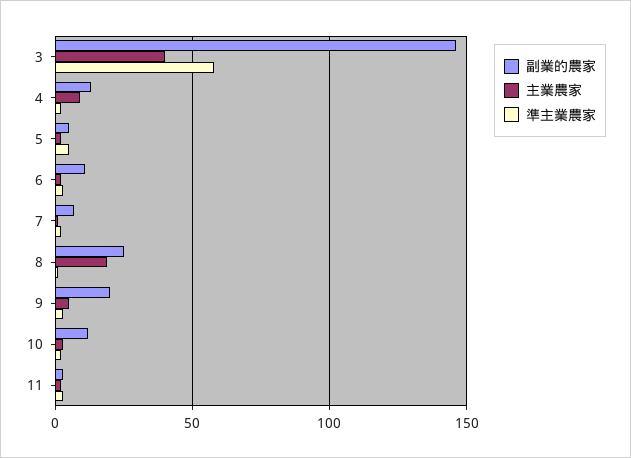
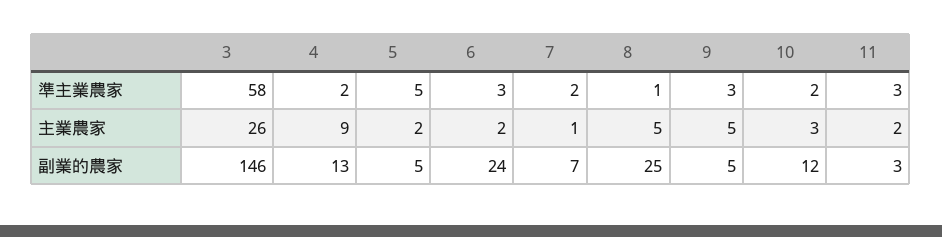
  {
    "副業的農家": {
      "3": 146,
      "4": 13,
      "5": 5,
-     "6": 10,
+     "6": 24,
      "7": 7,
      "8": 25,
-     "9": 20,
+     "9": 5,
      "10": 12,
      "11": 3
    },
    "主業農家": {
-     "3": 40,
+     "3": 26,
      "4": 9,
      "5": 2,
      "6": 2,
      "7": 1,
-     "8": 20,
+     "8": 5,
      "9": 5,
      "10": 3,
      "11": 2
    },
    "準主業農家": {
      "3": 58,
      "4": 2,
      "5": 5,
      "6": 3,
      "7": 2,
      "8": 1,
      "9": 3,
      "10": 2,
      "11": 3
    }
  }

